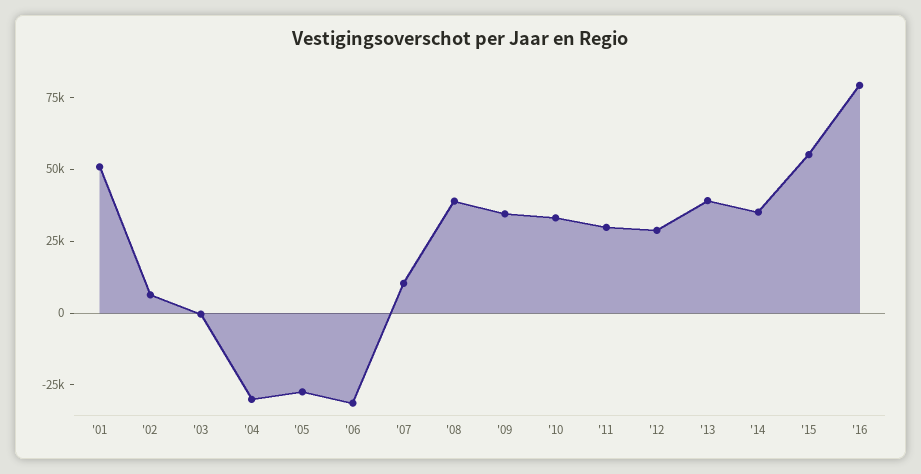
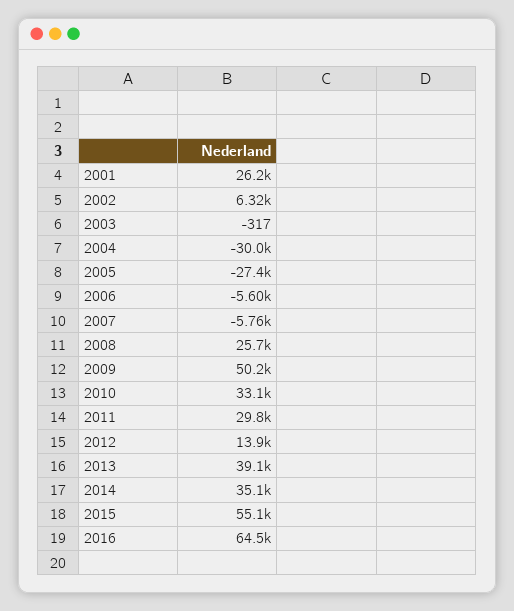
  {
-   "'01": 50000,
+   "'01": 26200,
    "'02": 6320,
    "'03": -317,
    "'04": -30000,
    "'05": -27400,
-   "'06": -30000,
+   "'06": -5600,
-   "'07": 10000,
+   "'07": -5760,
-   "'08": 40000,
+   "'08": 25700,
-   "'09": 35000,
+   "'09": 50200,
    "'10": 33100,
    "'11": 29800,
-   "'12": 30000,
+   "'12": 13900,
    "'13": 39100,
    "'14": 35100,
    "'15": 55100,
-   "'16": 80000
+   "'16": 64500
  }

